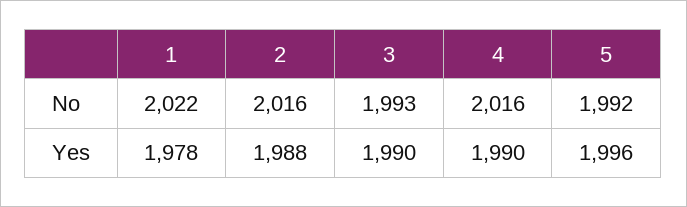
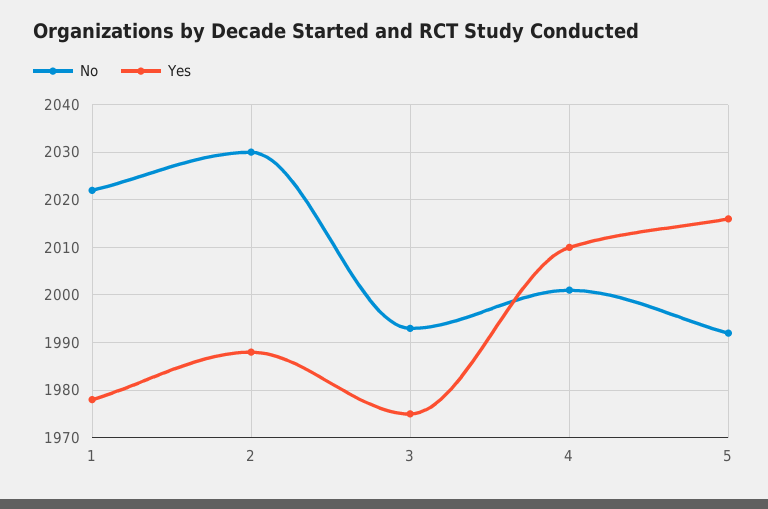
  {
    "No": {
      "1": 2022,
-     "2": 2016,
+     "2": 2030,
      "3": 1993,
-     "4": 2016,
+     "4": 2000,
      "5": 1992
    },
    "Yes": {
      "1": 1978,
      "2": 1988,
-     "3": 1990,
+     "3": 1975,
-     "4": 1990,
+     "4": 2010,
-     "5": 1996
+     "5": 2015
    }
  }

